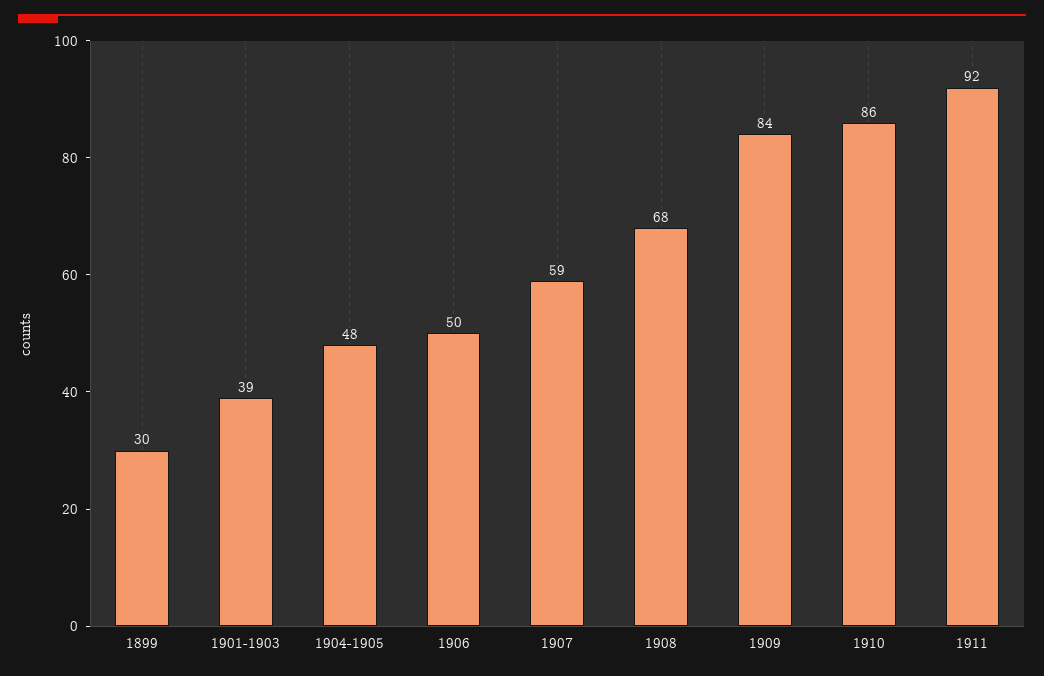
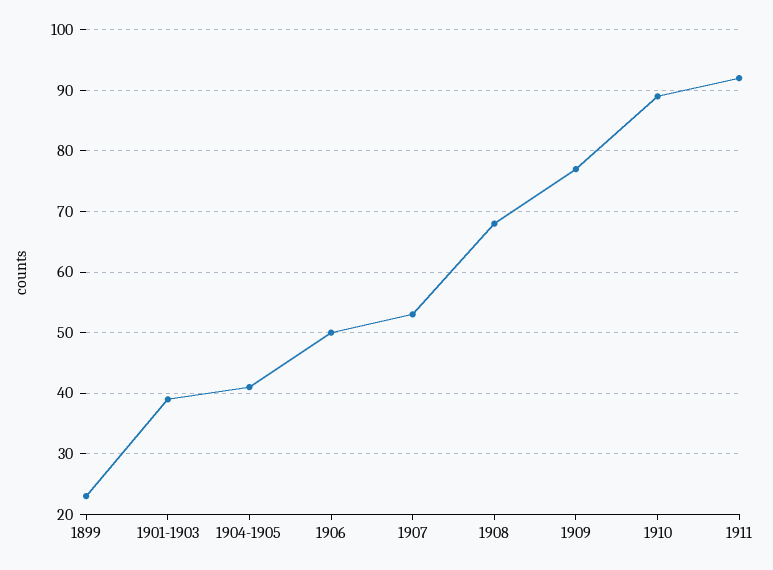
  {
-   "1899": 30,
+   "1899": 23,
    "1901-1903": 39,
-   "1904-1905": 48,
+   "1904-1905": 41,
    "1906": 50,
-   "1907": 59,
+   "1907": 53,
    "1908": 68,
-   "1909": 84,
+   "1909": 77,
-   "1910": 86,
+   "1910": 89,
    "1911": 92
  }

